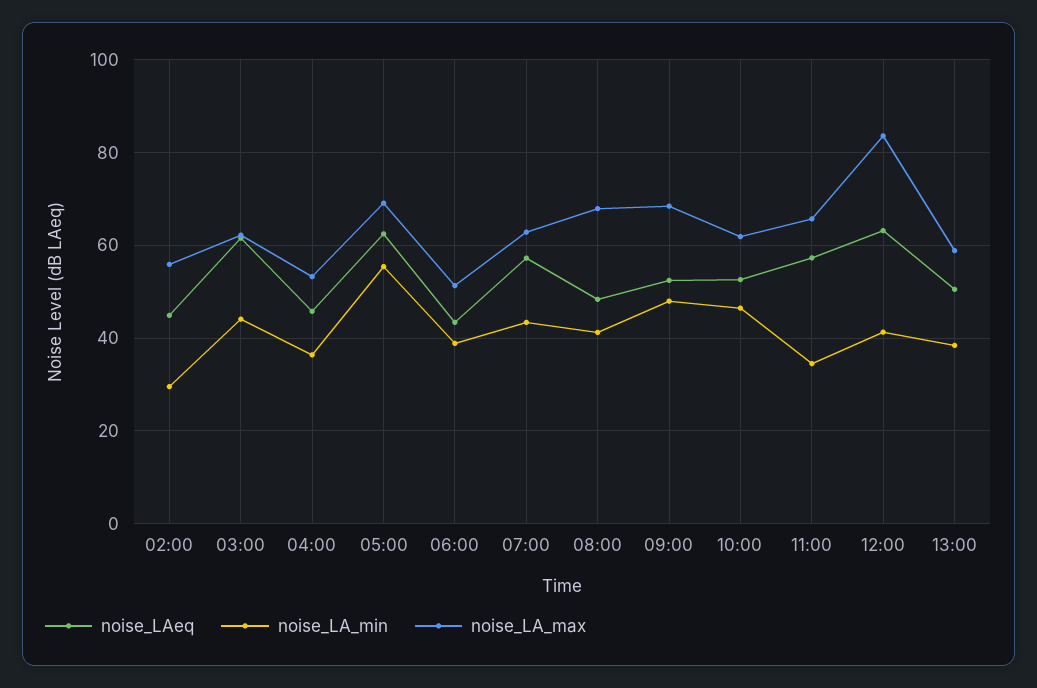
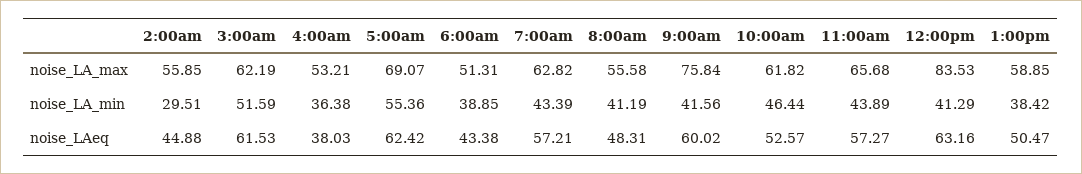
  {
    "noise_LAeq": {
      "02:00": 44.88,
      "03:00": 61.53,
-     "04:00": 46,
+     "04:00": 38.03,
      "05:00": 62.42,
      "06:00": 43.38,
      "07:00": 57.21,
      "08:00": 48.31,
-     "09:00": 52,
+     "09:00": 60.02,
      "10:00": 52.57,
      "11:00": 57.27,
      "12:00": 63.16,
      "13:00": 50.47
    },
    "noise_LA_min": {
      "02:00": 29.51,
-     "03:00": 44,
+     "03:00": 51.59,
      "04:00": 36.38,
      "05:00": 55.36,
      "06:00": 38.85,
      "07:00": 43.39,
      "08:00": 41.19,
-     "09:00": 48,
+     "09:00": 41.56,
      "10:00": 46.44,
-     "11:00": 34,
+     "11:00": 43.89,
      "12:00": 41.29,
      "13:00": 38.42
    },
    "noise_LA_max": {
      "02:00": 55.85,
      "03:00": 62.19,
      "04:00": 53.21,
      "05:00": 69.07,
      "06:00": 51.31,
      "07:00": 62.82,
-     "08:00": 68,
+     "08:00": 55.58,
-     "09:00": 68,
+     "09:00": 75.84,
      "10:00": 61.82,
      "11:00": 65.68,
      "12:00": 83.53,
      "13:00": 58.85
    }
  }

